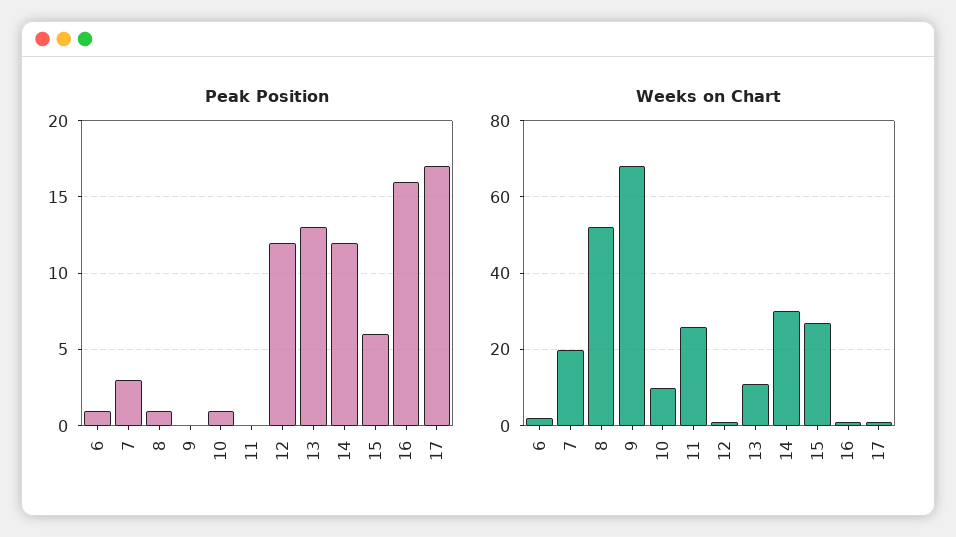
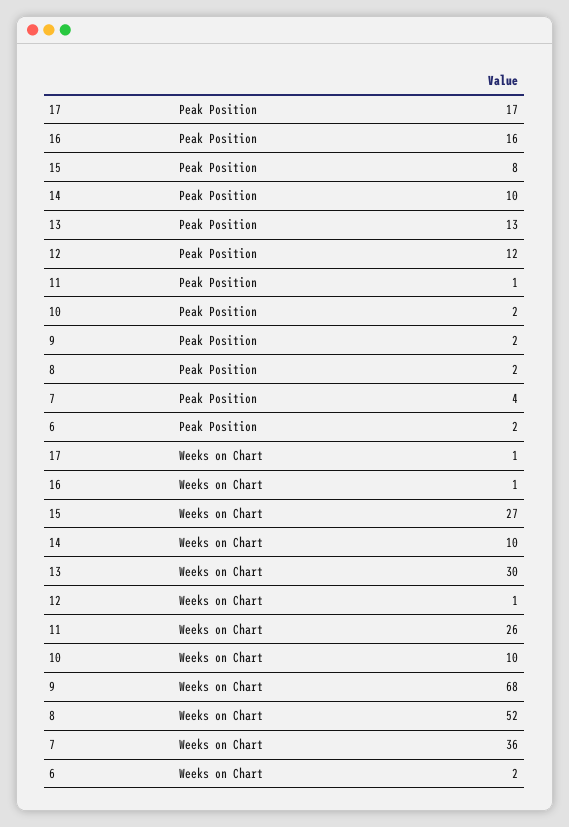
  {
    "Peak Position": {
-     "6": 1,
+     "6": 2,
-     "7": 3,
+     "7": 4,
-     "8": 1,
+     "8": 2,
-     "9": 0,
+     "9": 2,
-     "10": 1,
+     "10": 2,
-     "11": 0,
+     "11": 1,
      "12": 12,
      "13": 13,
-     "14": 12,
+     "14": 10,
-     "15": 6,
+     "15": 8,
      "16": 16,
      "17": 17
    },
    "Weeks on Chart": {
      "6": 2,
-     "7": 20,
+     "7": 36,
      "8": 52,
      "9": 68,
      "10": 10,
      "11": 26,
      "12": 1,
-     "13": 10,
+     "13": 30,
-     "14": 30,
+     "14": 10,
      "15": 27,
      "16": 1,
      "17": 1
    }
  }

